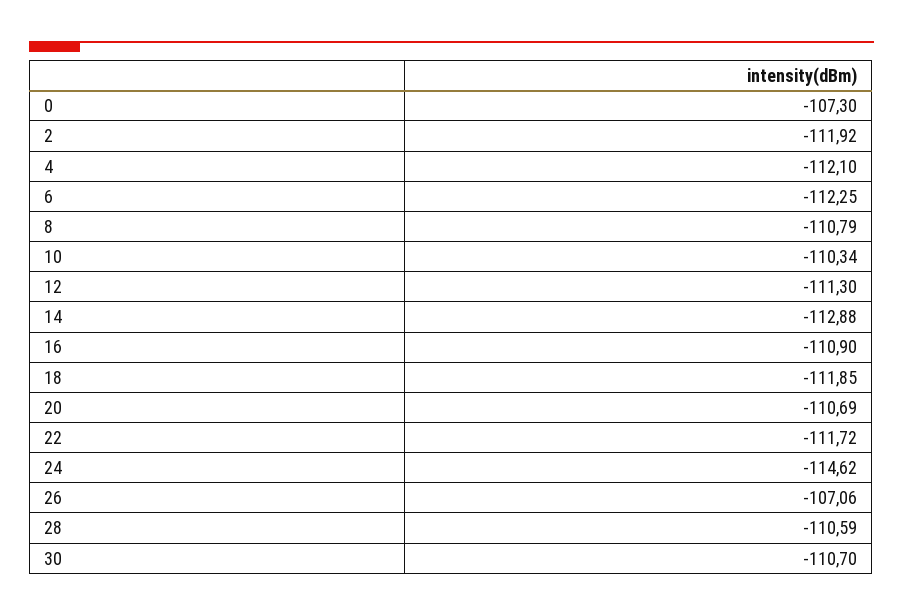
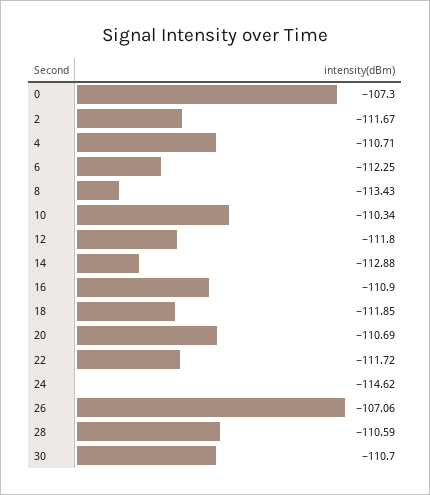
  {
    "0": -107.3,
-   "2": -111.92,
+   "2": -111.67,
-   "4": -112.1,
+   "4": -110.71,
    "6": -112.25,
-   "8": -110.79,
+   "8": -113.43,
    "10": -110.34,
-   "12": -111.3,
+   "12": -111.8,
    "14": -112.88,
    "16": -110.9,
    "18": -111.85,
    "20": -110.69,
    "22": -111.72,
    "24": -114.62,
    "26": -107.06,
    "28": -110.59,
    "30": -110.7
  }

